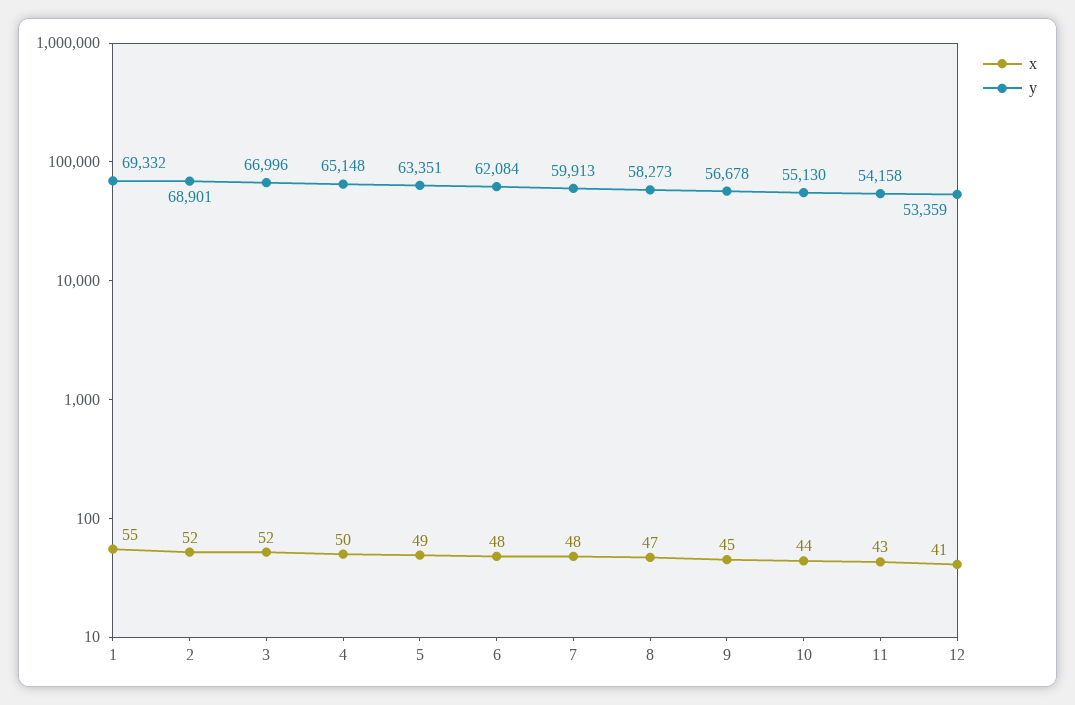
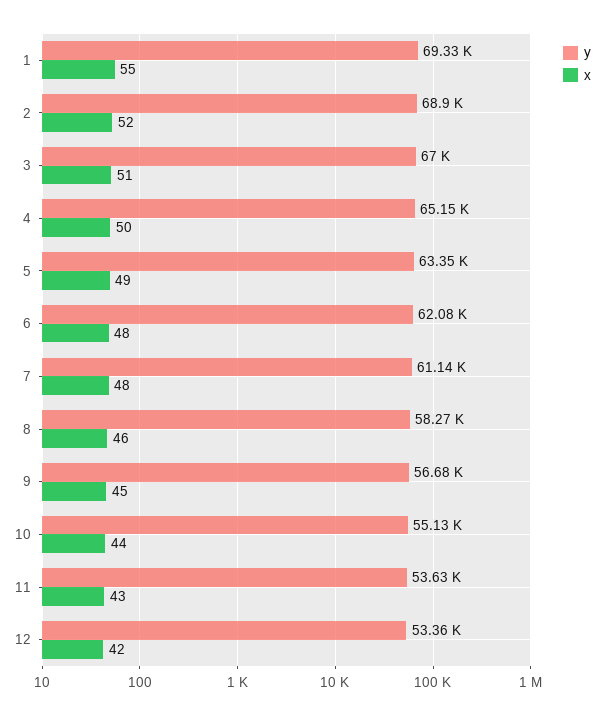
  {
    "x": {
      "1": 55,
      "2": 52,
-     "3": 52,
+     "3": 51,
      "4": 50,
      "5": 49,
      "6": 48,
      "7": 48,
-     "8": 47,
+     "8": 46,
      "9": 45,
      "10": 44,
      "11": 43,
-     "12": 41
+     "12": 42
    },
    "y": {
      "1": 69332,
      "2": 68901,
      "3": 66996,
      "4": 65148,
      "5": 63351,
      "6": 62084,
-     "7": 59913,
+     "7": 61140,
      "8": 58273,
      "9": 56678,
      "10": 55130,
-     "11": 54158,
+     "11": 53630,
      "12": 53359
    }
  }

